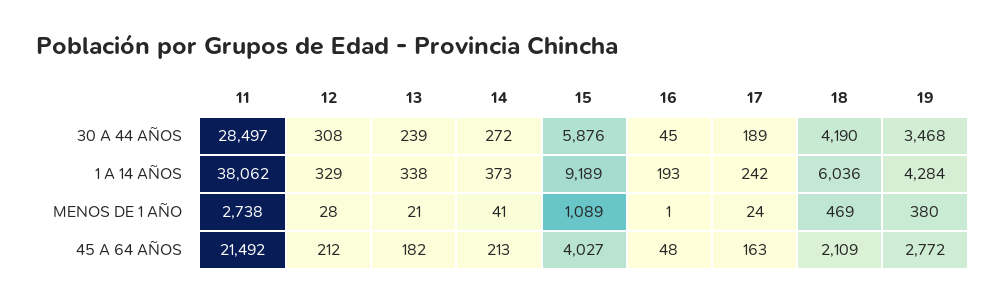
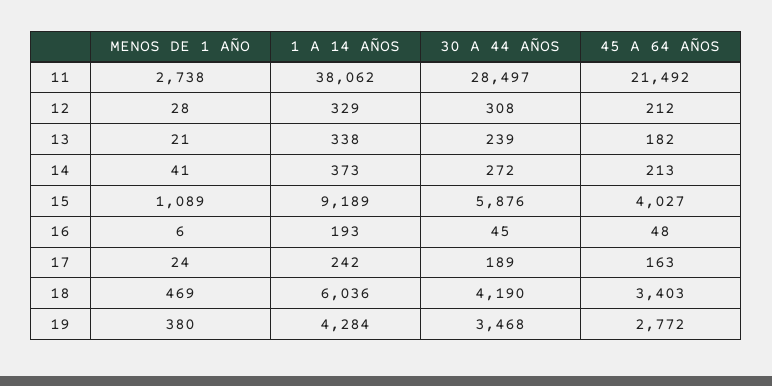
  {
    "11": {
      "30 A 44 AÑOS": 28497,
      "1 A 14 AÑOS": 38062,
      "MENOS DE 1 AÑO": 2738,
      "45 A 64 AÑOS": 21492
    },
    "12": {
      "30 A 44 AÑOS": 308,
      "1 A 14 AÑOS": 329,
      "MENOS DE 1 AÑO": 28,
      "45 A 64 AÑOS": 212
    },
    "13": {
      "30 A 44 AÑOS": 239,
      "1 A 14 AÑOS": 338,
      "MENOS DE 1 AÑO": 21,
      "45 A 64 AÑOS": 182
    },
    "14": {
      "30 A 44 AÑOS": 272,
      "1 A 14 AÑOS": 373,
      "MENOS DE 1 AÑO": 41,
      "45 A 64 AÑOS": 213
    },
    "15": {
      "30 A 44 AÑOS": 5876,
      "1 A 14 AÑOS": 9189,
      "MENOS DE 1 AÑO": 1089,
      "45 A 64 AÑOS": 4027
    },
    "16": {
      "30 A 44 AÑOS": 45,
      "1 A 14 AÑOS": 193,
-     "MENOS DE 1 AÑO": 1,
+     "MENOS DE 1 AÑO": 6,
      "45 A 64 AÑOS": 48
    },
    "17": {
      "30 A 44 AÑOS": 189,
      "1 A 14 AÑOS": 242,
      "MENOS DE 1 AÑO": 24,
      "45 A 64 AÑOS": 163
    },
    "18": {
      "30 A 44 AÑOS": 4190,
      "1 A 14 AÑOS": 6036,
      "MENOS DE 1 AÑO": 469,
-     "45 A 64 AÑOS": 2109
+     "45 A 64 AÑOS": 3403
    },
    "19": {
      "30 A 44 AÑOS": 3468,
      "1 A 14 AÑOS": 4284,
      "MENOS DE 1 AÑO": 380,
      "45 A 64 AÑOS": 2772
    }
  }

